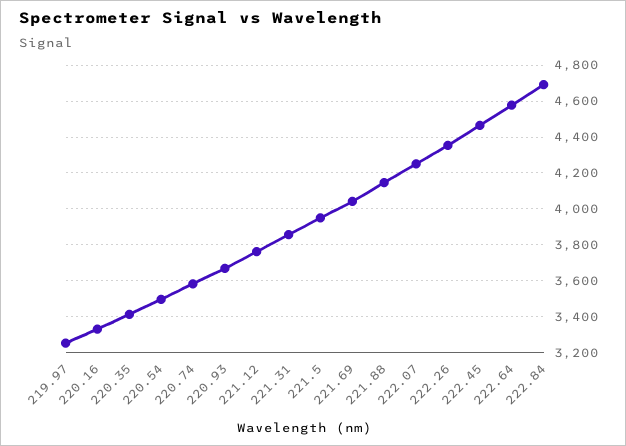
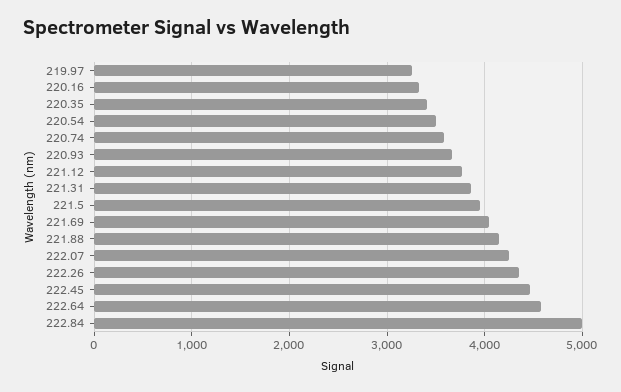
  {
    "219.97": 3250,
    "220.16": 3350,
    "220.35": 3400,
    "220.54": 3500,
    "220.74": 3600,
    "220.93": 3650,
    "221.12": 3750,
    "221.31": 3850,
    "221.5": 3950,
    "221.69": 4050,
    "221.88": 4150,
    "222.07": 4250,
    "222.26": 4350,
    "222.45": 4450,
    "222.64": 4600,
-   "222.84": 4700
+   "222.84": 5000
  }

